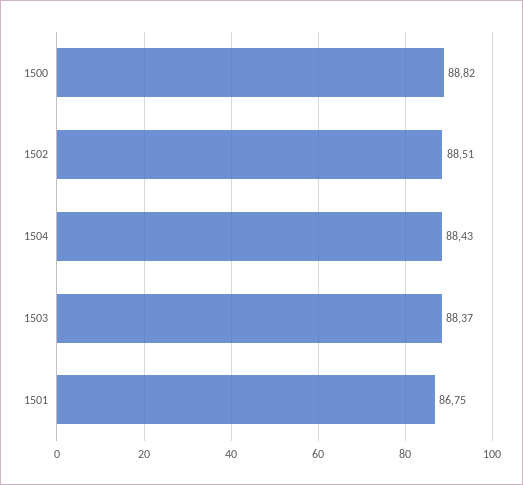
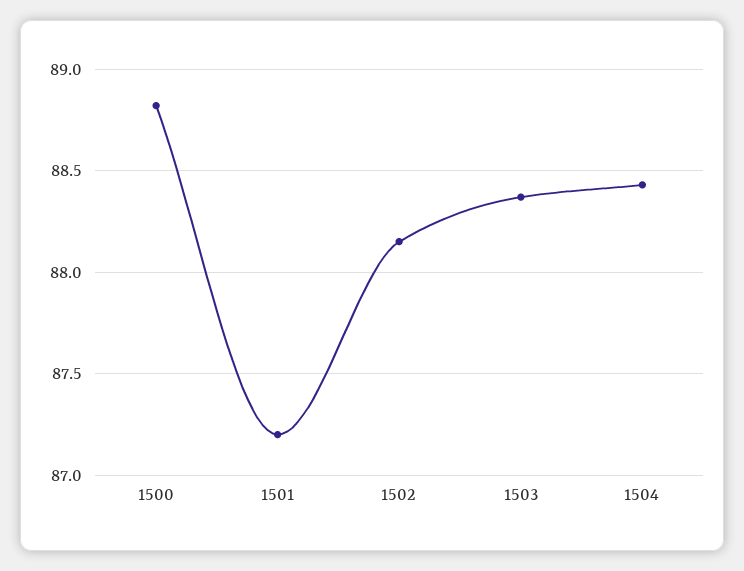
  {
    "1500": 88.82,
-   "1502": 88.51,
+   "1502": 88.15,
    "1504": 88.43,
    "1503": 88.37,
-   "1501": 86.75
+   "1501": 87.2
  }

